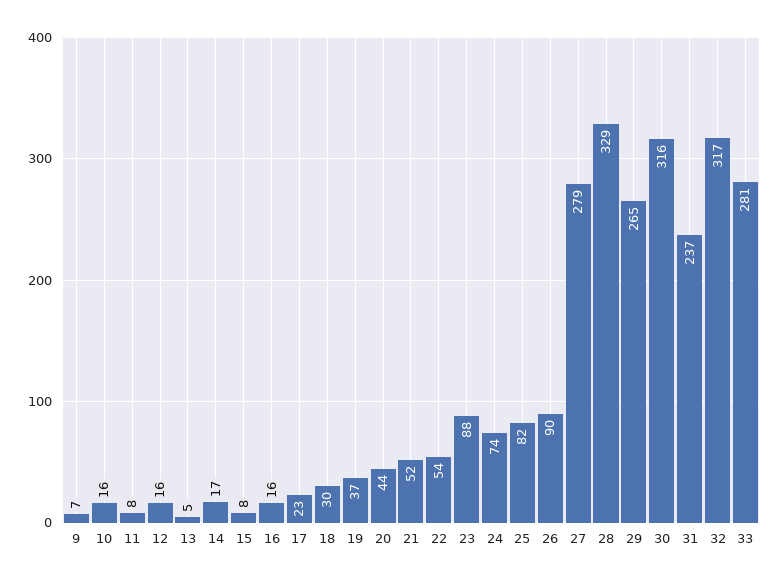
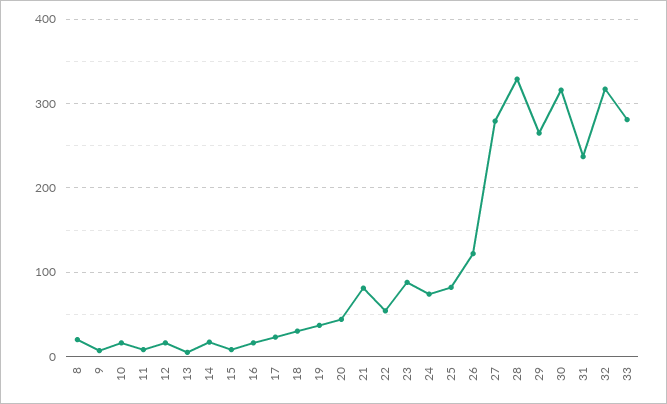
  {
    "9": 7,
    "10": 16,
    "11": 8,
    "12": 16,
    "13": 5,
    "14": 17,
    "15": 8,
    "16": 16,
    "17": 23,
    "18": 30,
    "19": 37,
    "20": 44,
-   "21": 52,
+   "21": 80,
    "22": 54,
    "23": 88,
    "24": 74,
    "25": 82,
-   "26": 90,
+   "26": 120,
    "27": 279,
    "28": 329,
    "29": 265,
    "30": 316,
    "31": 237,
    "32": 317,
-   "33": 281
+   "33": 281,
+   "8": 20
  }

